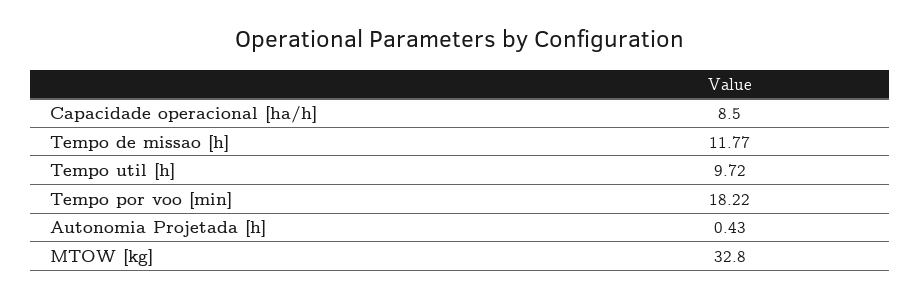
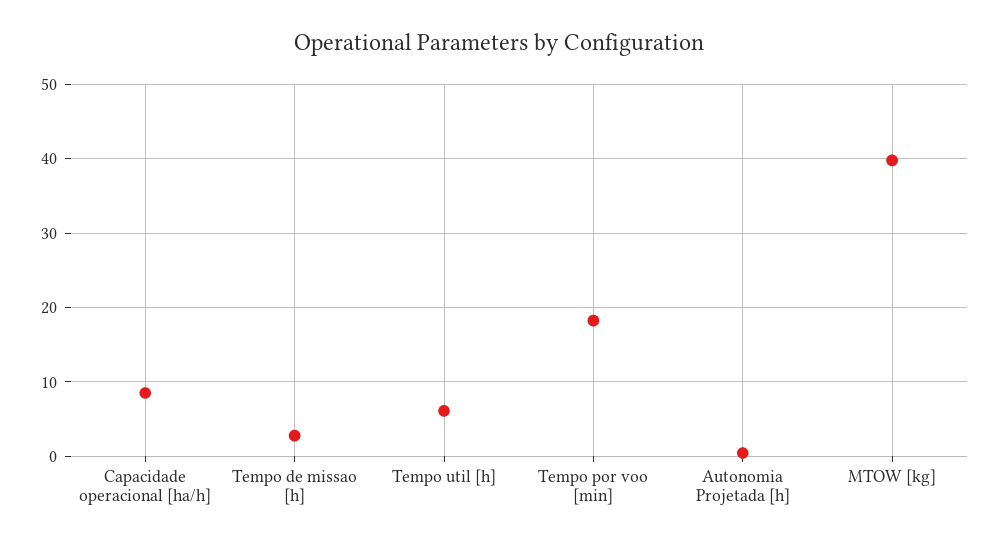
  {
    "Capacidade operacional [ha/h]": 8.5,
-   "Tempo de missao [h]": 11.77,
+   "Tempo de missao [h]": 3,
-   "Tempo util [h]": 9.72,
+   "Tempo util [h]": 6,
    "Tempo por voo [min]": 18.22,
    "Autonomia Projetada [h]": 0.43,
-   "MTOW [kg]": 32.8
+   "MTOW [kg]": 40
  }

